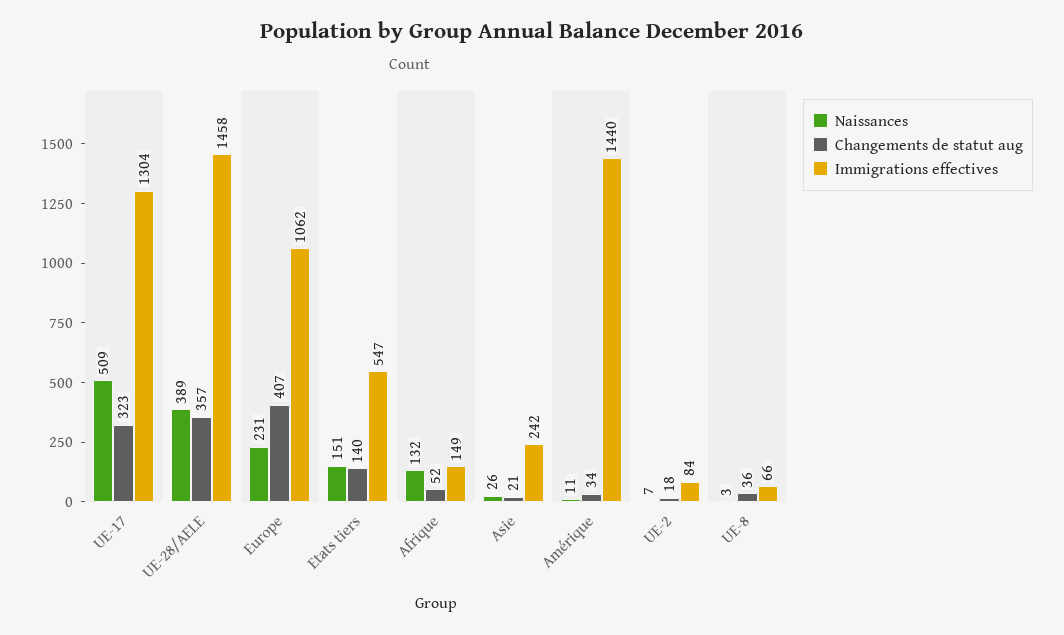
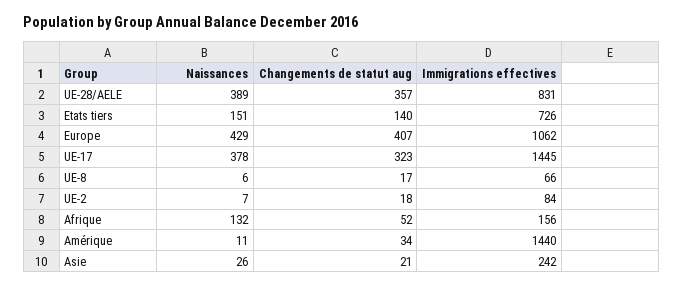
  {
    "Naissances": {
-     "UE-17": 509,
+     "UE-17": 378,
      "UE-28/AELE": 389,
-     "Europe": 231,
+     "Europe": 429,
      "Etats tiers": 151,
      "Afrique": 132,
      "Asie": 26,
      "Amérique": 11,
      "UE-2": 7,
-     "UE-8": 3
+     "UE-8": 6
    },
    "Changements de statut aug": {
      "UE-17": 323,
      "UE-28/AELE": 357,
      "Europe": 407,
      "Etats tiers": 140,
      "Afrique": 52,
      "Asie": 21,
      "Amérique": 34,
      "UE-2": 18,
-     "UE-8": 36
+     "UE-8": 17
    },
    "Immigrations effectives": {
-     "UE-17": 1304,
+     "UE-17": 1445,
-     "UE-28/AELE": 1458,
+     "UE-28/AELE": 831,
      "Europe": 1062,
-     "Etats tiers": 547,
+     "Etats tiers": 726,
-     "Afrique": 149,
+     "Afrique": 156,
      "Asie": 242,
      "Amérique": 1440,
      "UE-2": 84,
      "UE-8": 66
    }
  }

